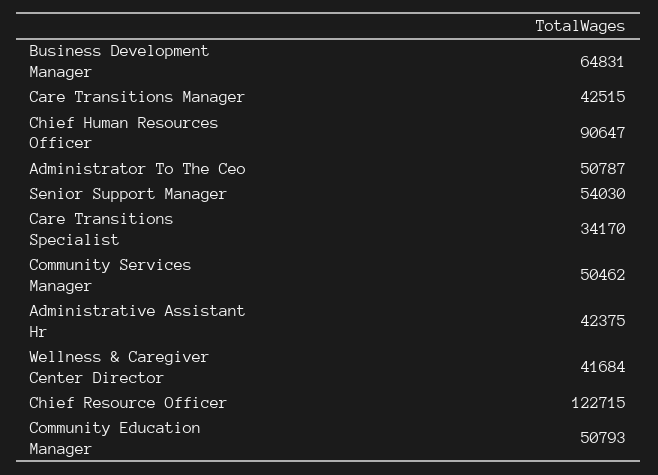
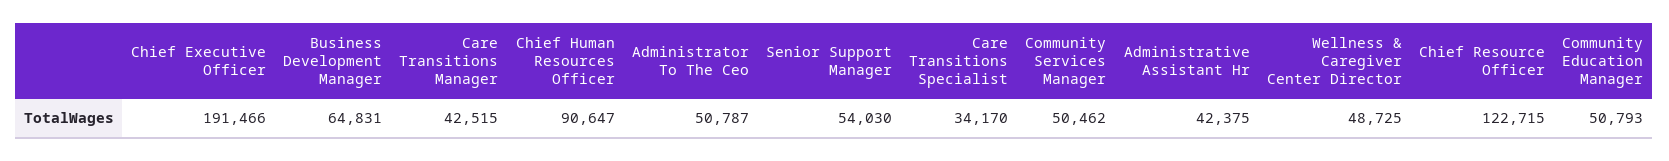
  {
    "Business Development Manager": 64831,
    "Care Transitions Manager": 42515,
    "Chief Human Resources Officer": 90647,
    "Administrator To The Ceo": 50787,
    "Senior Support Manager": 54030,
    "Care Transitions Specialist": 34170,
    "Community Services Manager": 50462,
    "Administrative Assistant Hr": 42375,
-   "Wellness & Caregiver Center Director": 41684,
+   "Wellness & Caregiver Center Director": 48725,
    "Chief Resource Officer": 122715,
-   "Community Education Manager": 50793
+   "Community Education Manager": 50793,
+   "Chief Executive Officer": 191466
  }

